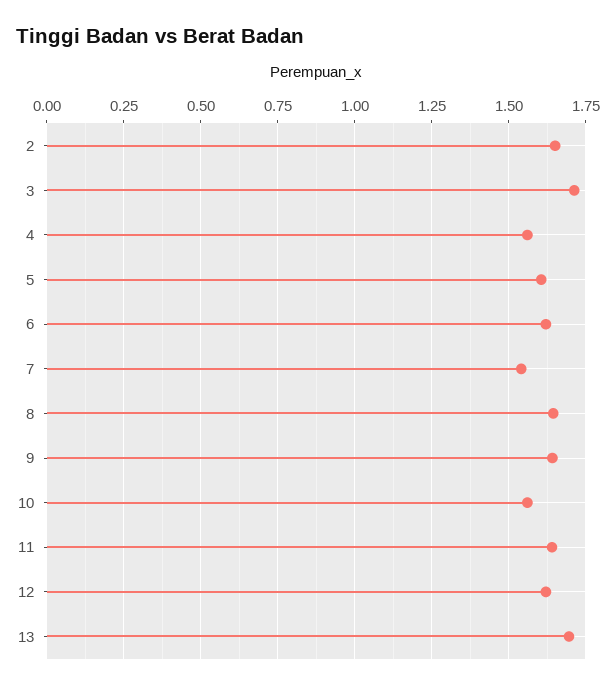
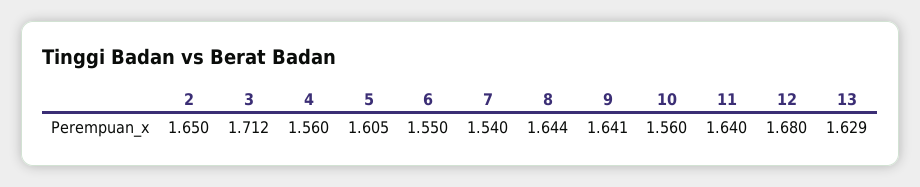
  {
    "2": 1.65,
    "3": 1.712,
    "4": 1.56,
    "5": 1.605,
-   "6": 1.625,
+   "6": 1.55,
    "7": 1.54,
    "8": 1.644,
    "9": 1.641,
    "10": 1.56,
    "11": 1.64,
-   "12": 1.625,
+   "12": 1.68,
-   "13": 1.7
+   "13": 1.629
  }

